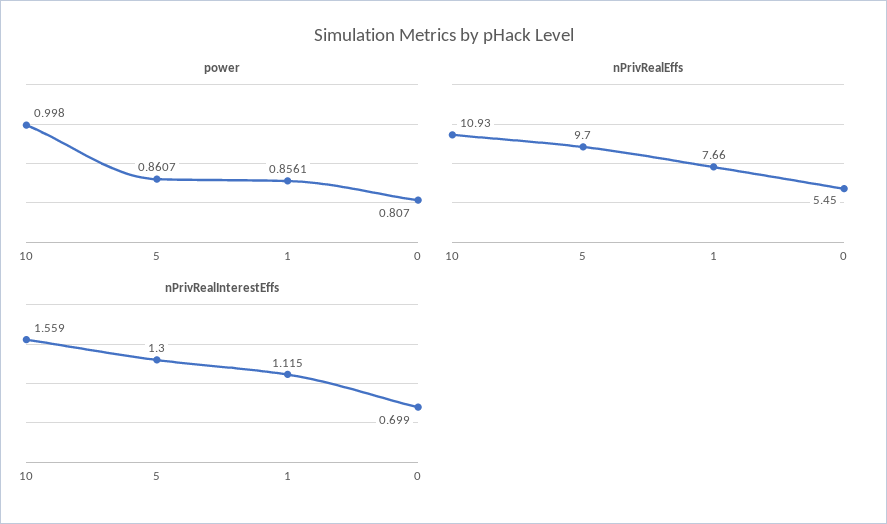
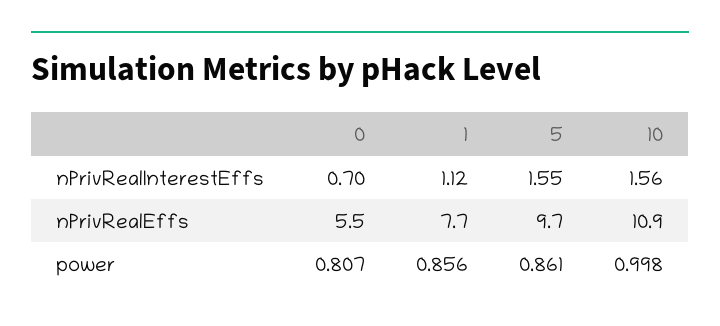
  {
    "power": {
      "10": 0.998,
      "5": 0.8607,
      "1": 0.8561,
      "0": 0.807
    },
    "nPrivRealEffs": {
      "10": 10.93,
      "5": 9.7,
      "1": 7.66,
      "0": 5.45
    },
    "nPrivRealInterestEffs": {
      "10": 1.559,
-     "5": 1.3,
+     "5": 1.55,
      "1": 1.115,
      "0": 0.699
    }
  }

